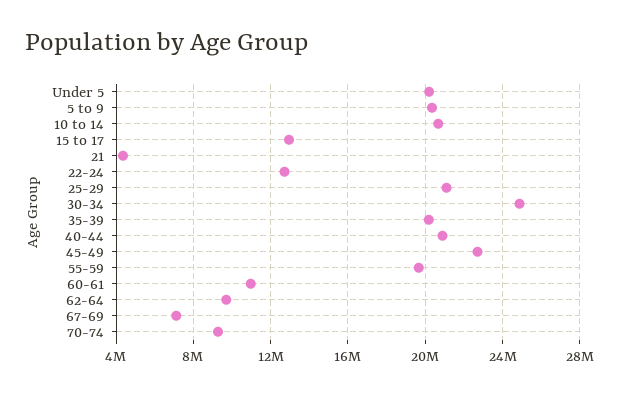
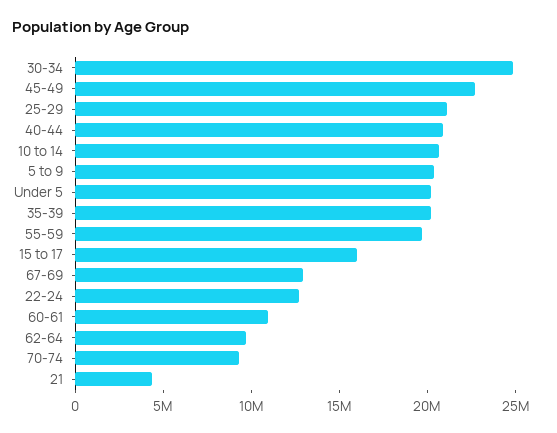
  {
    "Under 5": 20000000,
    "5 to 9": 20500000,
    "10 to 14": 20500000,
-   "15 to 17": 13000000,
+   "15 to 17": 16000000,
    "21": 4500000,
    "22-24": 12500000,
    "25-29": 21000000,
    "30-34": 25000000,
    "35-39": 20000000,
    "40-44": 21000000,
    "45-49": 22500000,
    "55-59": 19500000,
    "60-61": 11000000,
    "62-64": 9500000,
-   "67-69": 7000000,
+   "67-69": 13000000,
    "70-74": 9500000
  }

